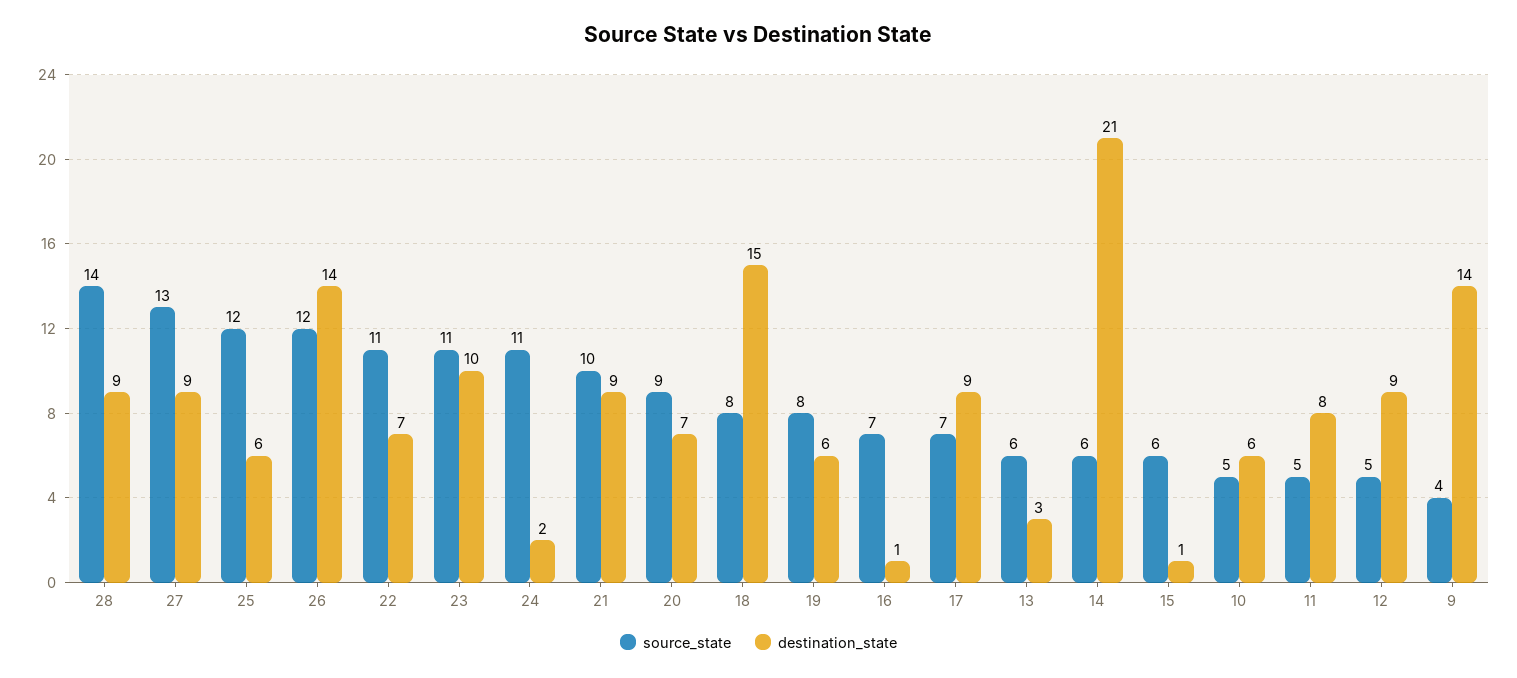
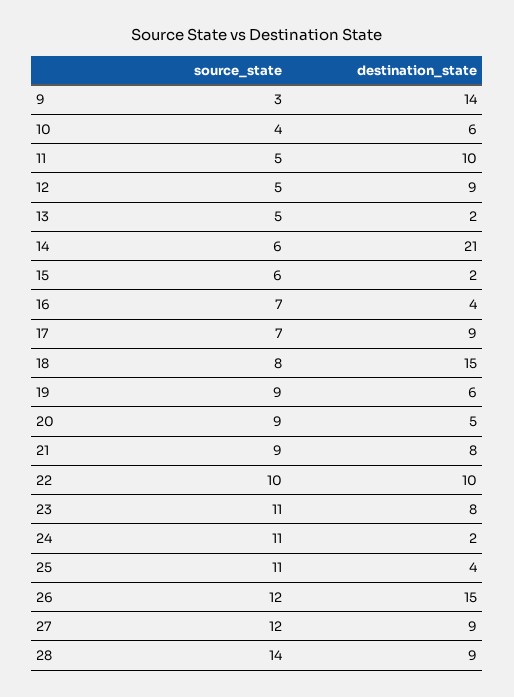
  {
    "source_state": {
      "28": 14,
-     "27": 13,
+     "27": 12,
-     "25": 12,
+     "25": 11,
      "26": 12,
-     "22": 11,
+     "22": 10,
      "23": 11,
      "24": 11,
-     "21": 10,
+     "21": 9,
      "20": 9,
      "18": 8,
-     "19": 8,
+     "19": 9,
      "16": 7,
      "17": 7,
-     "13": 6,
+     "13": 5,
      "14": 6,
      "15": 6,
-     "10": 5,
+     "10": 4,
      "11": 5,
      "12": 5,
-     "9": 4
+     "9": 3
    },
    "destination_state": {
      "28": 9,
      "27": 9,
-     "25": 6,
+     "25": 4,
-     "26": 14,
+     "26": 15,
-     "22": 7,
+     "22": 10,
-     "23": 10,
+     "23": 8,
      "24": 2,
-     "21": 9,
+     "21": 8,
-     "20": 7,
+     "20": 5,
      "18": 15,
      "19": 6,
-     "16": 1,
+     "16": 4,
      "17": 9,
-     "13": 3,
+     "13": 2,
      "14": 21,
-     "15": 1,
+     "15": 2,
      "10": 6,
-     "11": 8,
+     "11": 10,
      "12": 9,
      "9": 14
    }
  }

